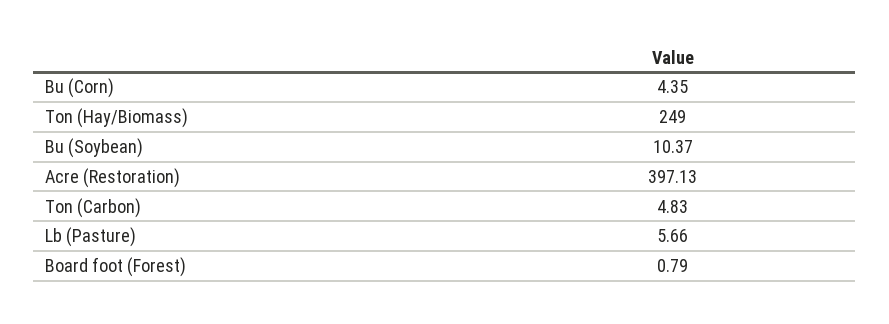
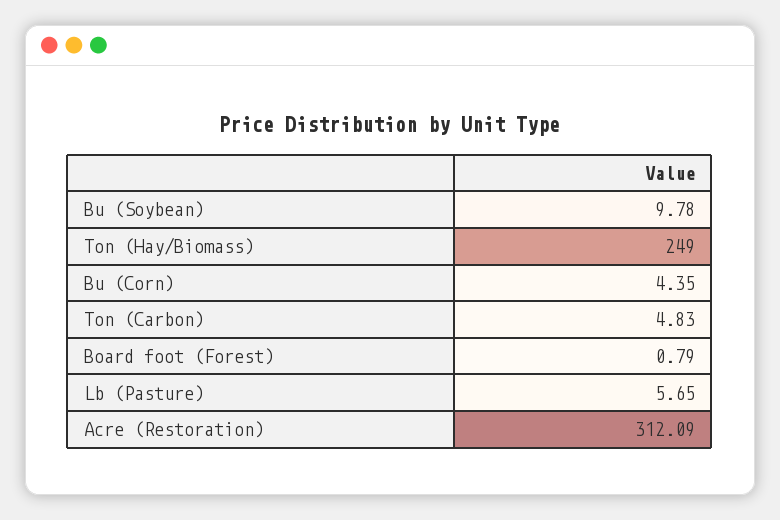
  {
    "Bu (Corn)": 4.35,
    "Ton (Hay/Biomass)": 249,
-   "Bu (Soybean)": 10.37,
+   "Bu (Soybean)": 9.78,
-   "Acre (Restoration)": 397.13,
+   "Acre (Restoration)": 312.09,
    "Ton (Carbon)": 4.83,
-   "Lb (Pasture)": 5.66,
+   "Lb (Pasture)": 5.65,
    "Board foot (Forest)": 0.79
  }

